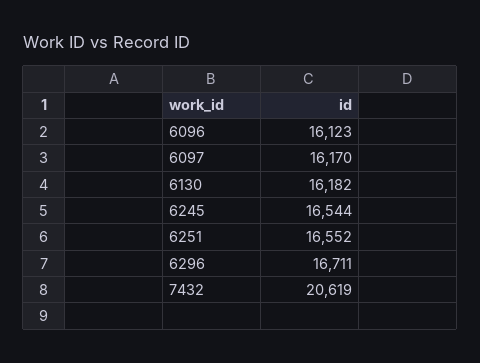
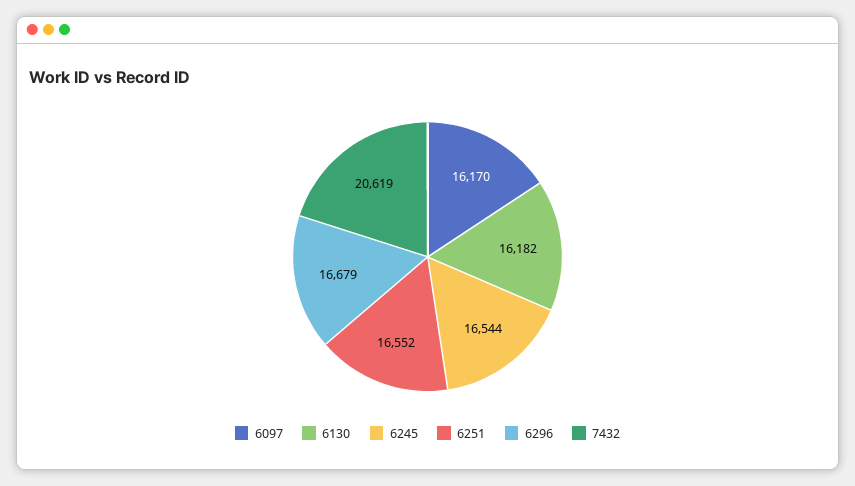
  {
-   "6096": 16123,
    "6097": 16170,
    "6130": 16182,
    "6245": 16544,
    "6251": 16552,
-   "6296": 16711,
+   "6296": 16679,
    "7432": 20619
  }

